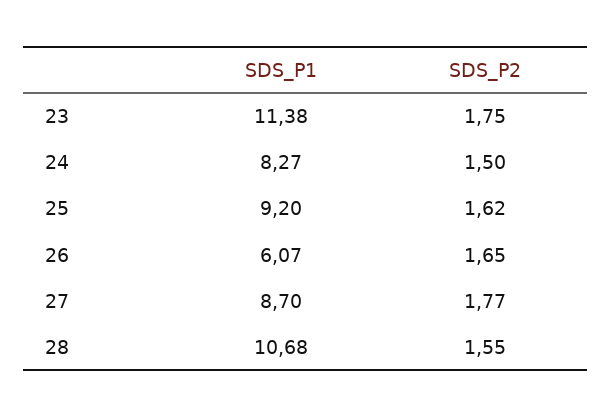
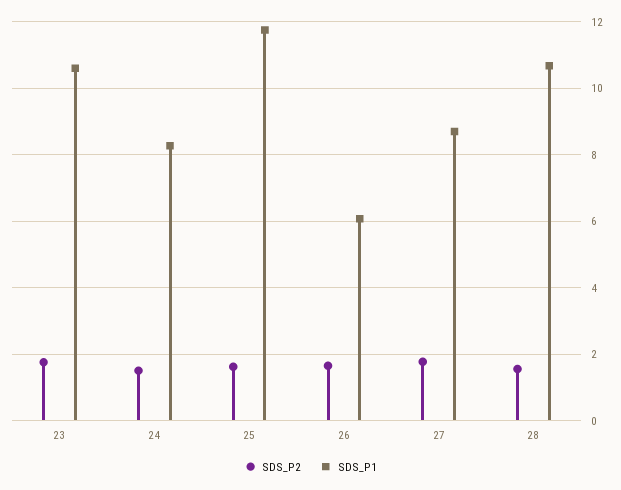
  {
    "SDS_P1": {
-     "23": 11.38,
+     "23": 10.6,
      "24": 8.27,
-     "25": 9.2,
+     "25": 11.8,
      "26": 6.07,
      "27": 8.7,
      "28": 10.68
    },
    "SDS_P2": {
      "23": 1.75,
      "24": 1.5,
      "25": 1.62,
      "26": 1.65,
      "27": 1.77,
      "28": 1.55
    }
  }

